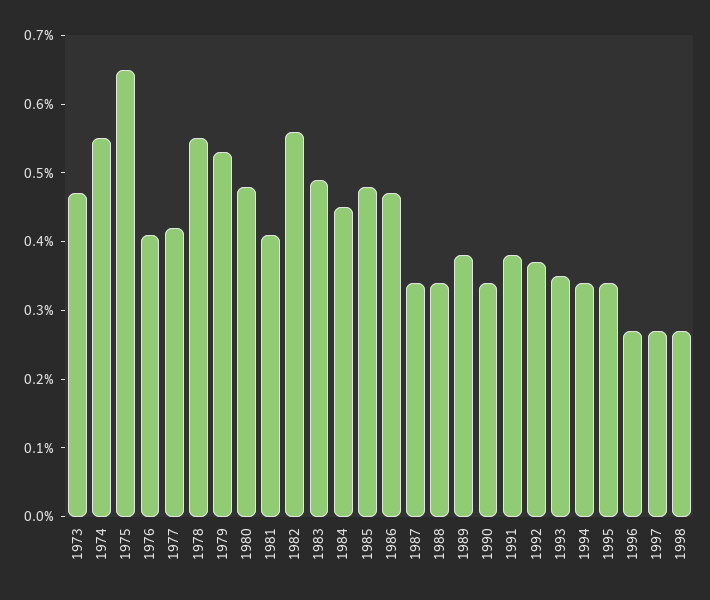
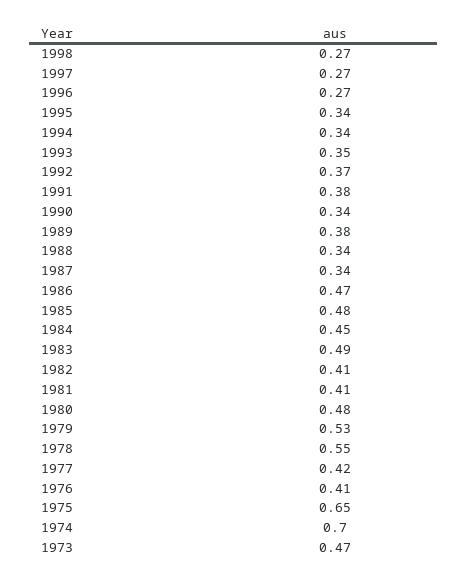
  {
    "1973": 0.47,
-   "1974": 0.55,
+   "1974": 0.7,
    "1975": 0.65,
    "1976": 0.41,
    "1977": 0.42,
    "1978": 0.55,
    "1979": 0.53,
    "1980": 0.48,
    "1981": 0.41,
-   "1982": 0.55,
+   "1982": 0.41,
    "1983": 0.49,
    "1984": 0.45,
    "1985": 0.48,
    "1986": 0.47,
    "1987": 0.34,
    "1988": 0.34,
    "1989": 0.38,
    "1990": 0.34,
    "1991": 0.38,
    "1992": 0.37,
    "1993": 0.35,
    "1994": 0.34,
    "1995": 0.34,
    "1996": 0.27,
    "1997": 0.27,
    "1998": 0.27
  }

